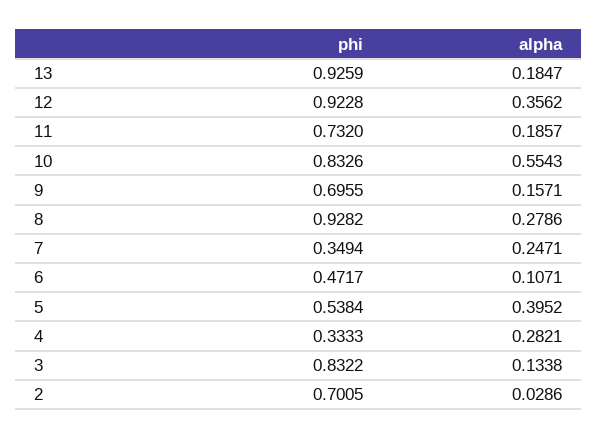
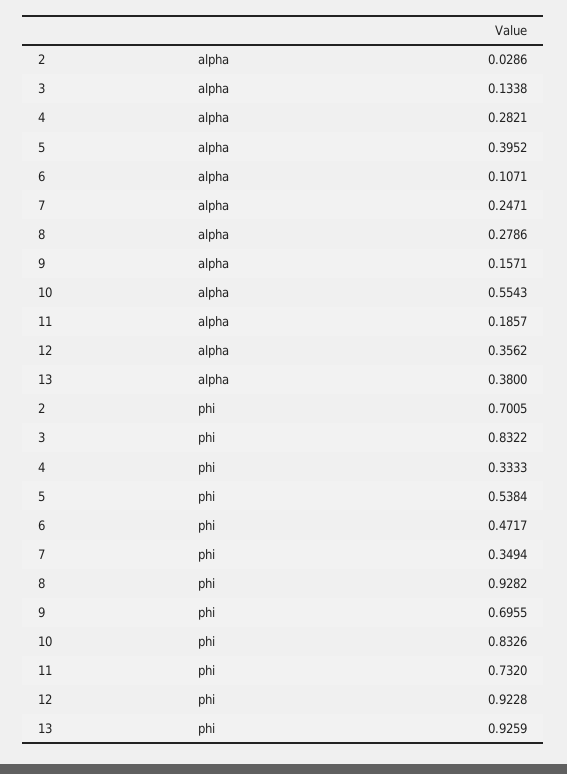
  {
    "phi": {
      "13": 0.9259,
      "12": 0.9228,
      "11": 0.732,
      "10": 0.8326,
      "9": 0.6955,
      "8": 0.9282,
      "7": 0.3494,
      "6": 0.4717,
      "5": 0.5384,
      "4": 0.3333,
      "3": 0.8322,
      "2": 0.7005
    },
    "alpha": {
-     "13": 0.1847,
+     "13": 0.38,
      "12": 0.3562,
      "11": 0.1857,
      "10": 0.5543,
      "9": 0.1571,
      "8": 0.2786,
      "7": 0.2471,
      "6": 0.1071,
      "5": 0.3952,
      "4": 0.2821,
      "3": 0.1338,
      "2": 0.0286
    }
  }

